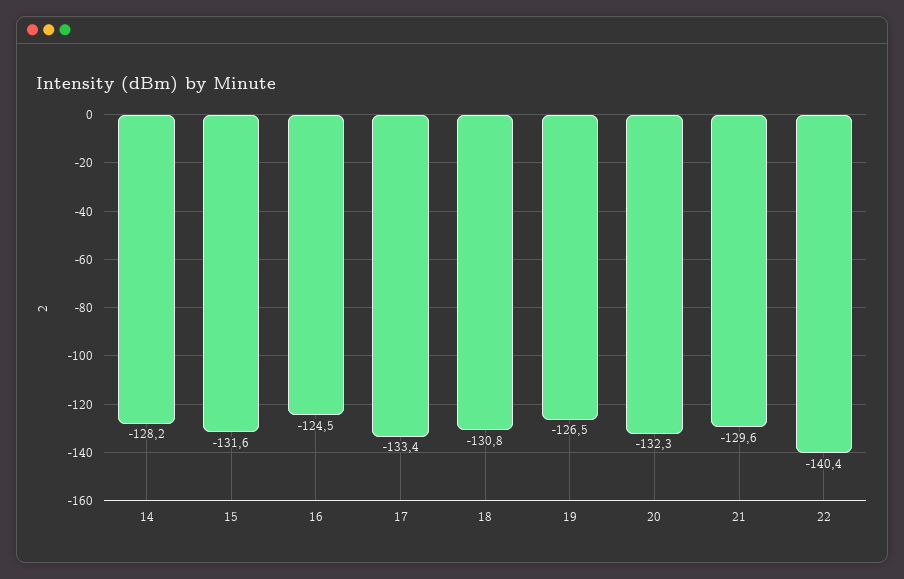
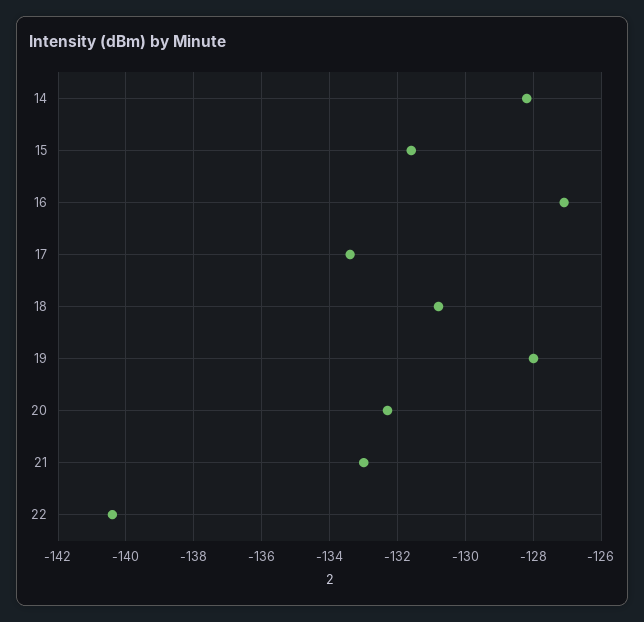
  {
    "14": -128.2,
    "15": -131.6,
-   "16": -124.5,
+   "16": -127,
    "17": -133.4,
    "18": -130.8,
-   "19": -126.5,
+   "19": -128,
    "20": -132.3,
-   "21": -129.6,
+   "21": -133,
    "22": -140.4
  }

